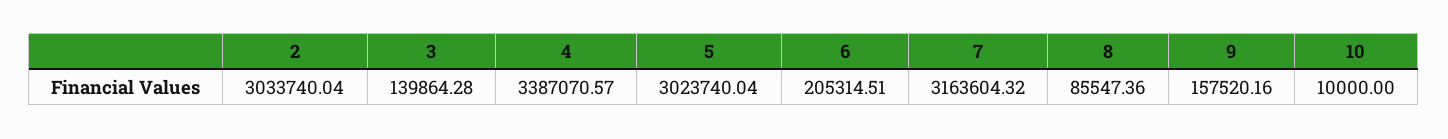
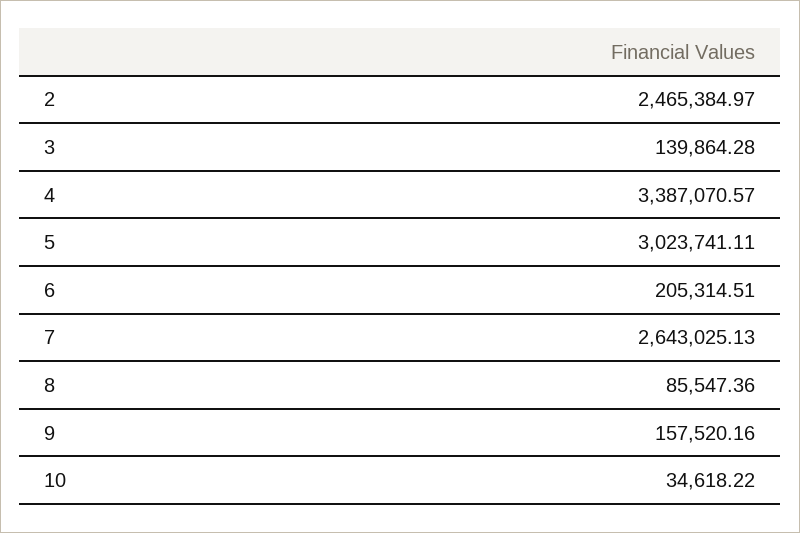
  {
-   "2": 3033740.04,
+   "2": 2465384.97,
    "3": 139864.28,
    "4": 3387070.57,
-   "5": 3023740.04,
+   "5": 3023741.11,
    "6": 205314.51,
-   "7": 3163604.32,
+   "7": 2643025.13,
    "8": 85547.36,
    "9": 157520.16,
-   "10": 10000
+   "10": 34618.22
  }

